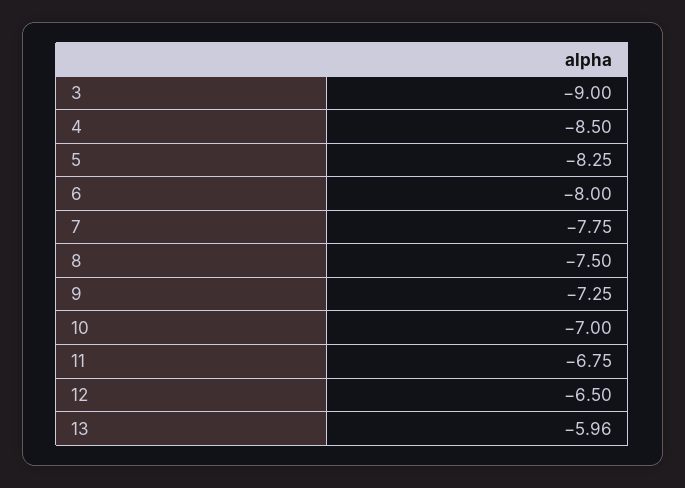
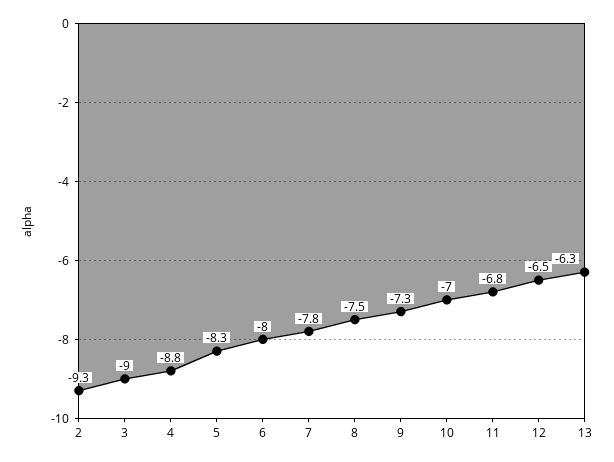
  {
    "3": -9,
-   "4": -8.5,
+   "4": -8.8,
    "5": -8.25,
    "6": -8,
    "7": -7.75,
    "8": -7.5,
    "9": -7.25,
    "10": -7,
    "11": -6.75,
    "12": -6.5,
-   "13": -5.96
+   "13": -6.3,
+   "2": -9.3
  }

